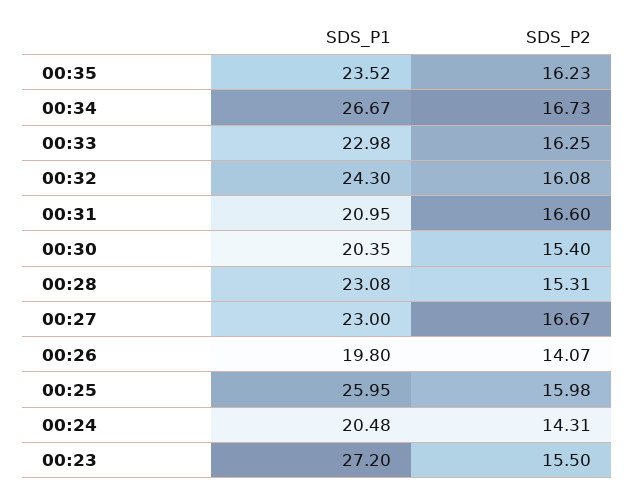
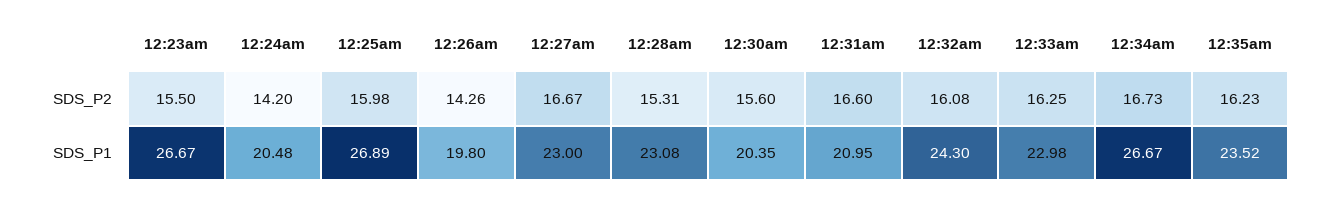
  {
    "SDS_P1": {
      "00:35": 23.52,
      "00:34": 26.67,
      "00:33": 22.98,
      "00:32": 24.3,
      "00:31": 20.95,
      "00:30": 20.35,
      "00:28": 23.08,
      "00:27": 23,
      "00:26": 19.8,
-     "00:25": 25.95,
+     "00:25": 26.89,
      "00:24": 20.48,
-     "00:23": 27.2
+     "00:23": 26.67
    },
    "SDS_P2": {
      "00:35": 16.23,
      "00:34": 16.73,
      "00:33": 16.25,
      "00:32": 16.08,
      "00:31": 16.6,
-     "00:30": 15.4,
+     "00:30": 15.6,
      "00:28": 15.31,
      "00:27": 16.67,
-     "00:26": 14.07,
+     "00:26": 14.26,
      "00:25": 15.98,
-     "00:24": 14.31,
+     "00:24": 14.2,
      "00:23": 15.5
    }
  }

